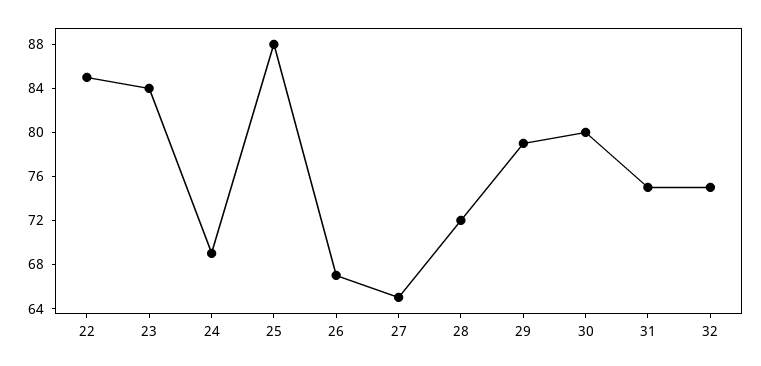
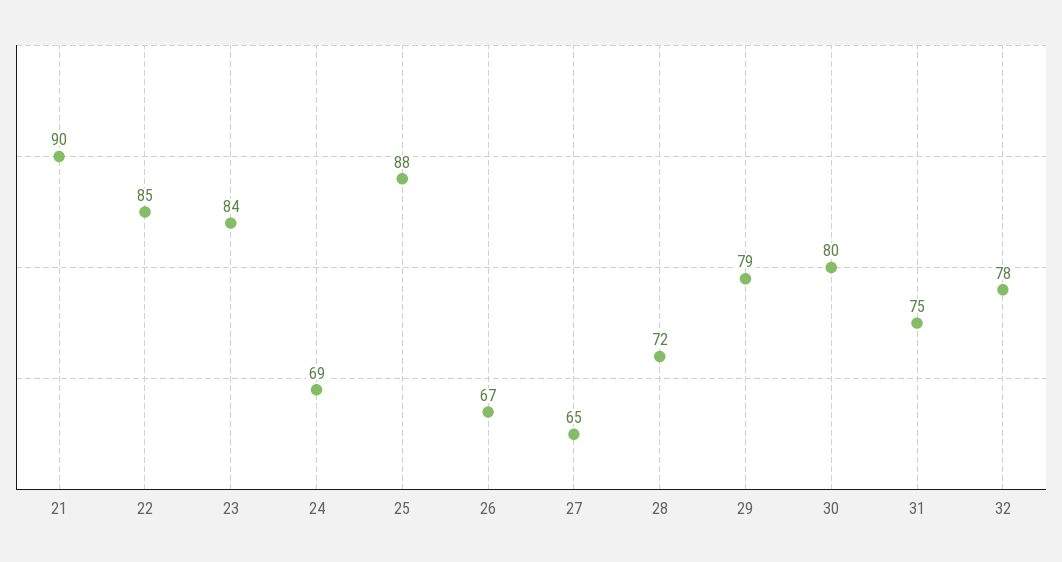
  {
    "22": 85,
    "23": 84,
    "24": 69,
    "25": 88,
    "26": 67,
    "27": 65,
    "28": 72,
    "29": 79,
    "30": 80,
    "31": 75,
-   "32": 75
+   "32": 78,
+   "21": 90
  }

